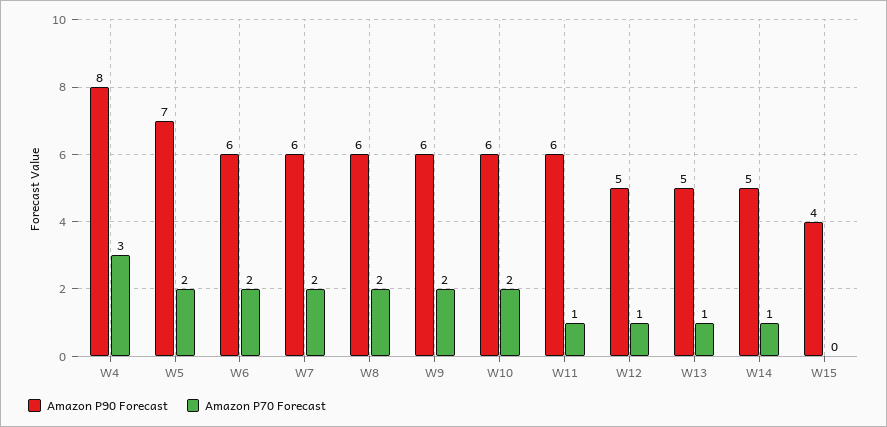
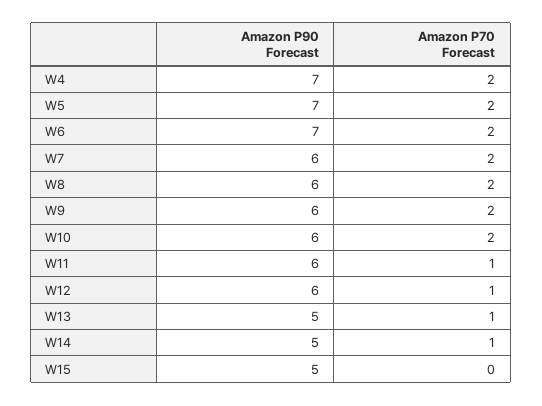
  {
    "Amazon P90 Forecast": {
-     "W4": 8,
+     "W4": 7,
      "W5": 7,
-     "W6": 6,
+     "W6": 7,
      "W7": 6,
      "W8": 6,
      "W9": 6,
      "W10": 6,
      "W11": 6,
-     "W12": 5,
+     "W12": 6,
      "W13": 5,
      "W14": 5,
-     "W15": 4
+     "W15": 5
    },
    "Amazon P70 Forecast": {
-     "W4": 3,
+     "W4": 2,
      "W5": 2,
      "W6": 2,
      "W7": 2,
      "W8": 2,
      "W9": 2,
      "W10": 2,
      "W11": 1,
      "W12": 1,
      "W13": 1,
      "W14": 1,
      "W15": 0
    }
  }

